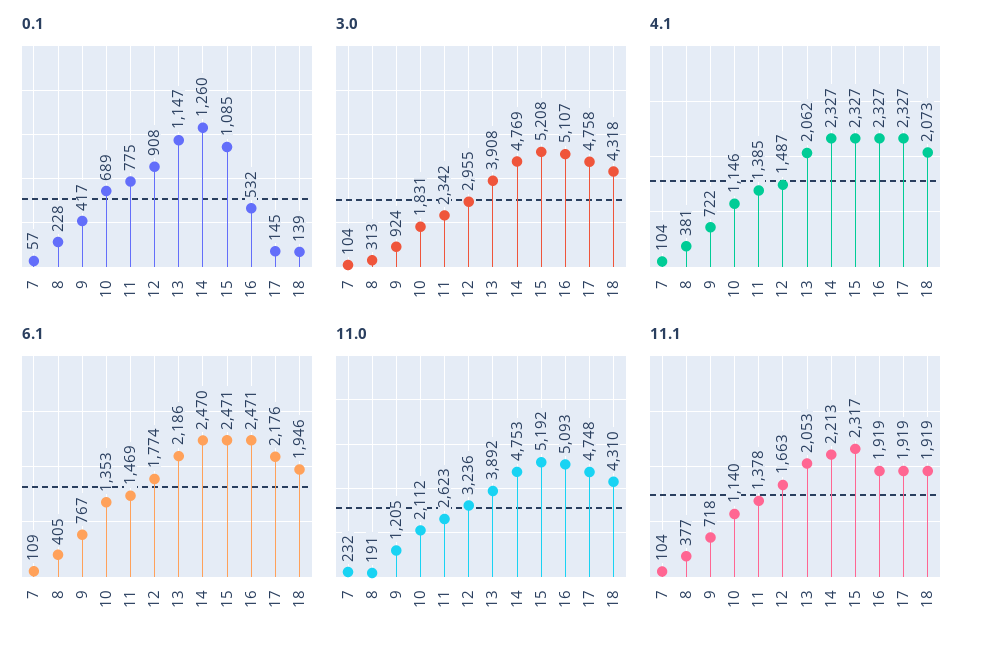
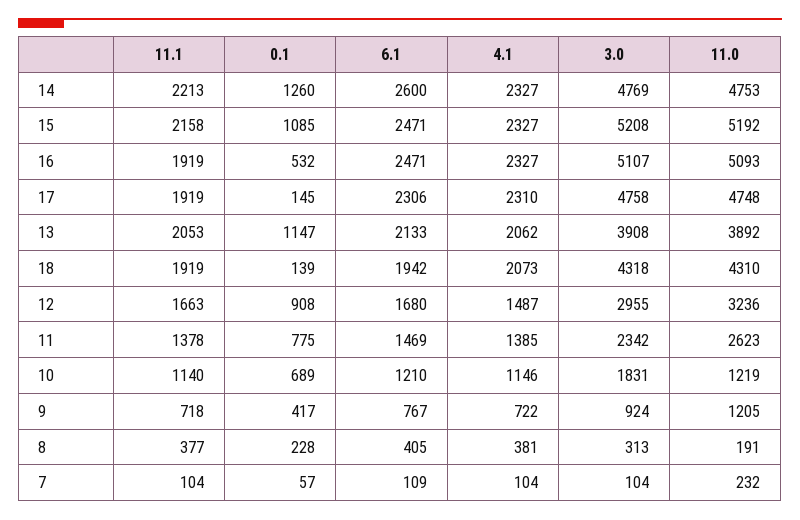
  {
    "0.1": {
      "7": 57,
      "8": 228,
      "9": 417,
      "10": 689,
      "11": 775,
      "12": 908,
      "13": 1147,
      "14": 1260,
      "15": 1085,
      "16": 532,
      "17": 145,
      "18": 139
    },
    "3.0": {
      "7": 104,
      "8": 313,
      "9": 924,
      "10": 1831,
      "11": 2342,
      "12": 2955,
      "13": 3908,
      "14": 4769,
      "15": 5208,
      "16": 5107,
      "17": 4758,
      "18": 4318
    },
    "4.1": {
      "7": 104,
      "8": 381,
      "9": 722,
      "10": 1146,
      "11": 1385,
      "12": 1487,
      "13": 2062,
      "14": 2327,
      "15": 2327,
      "16": 2327,
-     "17": 2327,
+     "17": 2310,
      "18": 2073
    },
    "6.1": {
      "7": 109,
      "8": 405,
      "9": 767,
-     "10": 1353,
+     "10": 1210,
      "11": 1469,
-     "12": 1774,
+     "12": 1680,
-     "13": 2186,
+     "13": 2133,
-     "14": 2470,
+     "14": 2600,
      "15": 2471,
      "16": 2471,
-     "17": 2176,
+     "17": 2306,
-     "18": 1946
+     "18": 1942
    },
    "11.0": {
      "7": 232,
      "8": 191,
      "9": 1205,
-     "10": 2112,
+     "10": 1219,
      "11": 2623,
      "12": 3236,
      "13": 3892,
      "14": 4753,
      "15": 5192,
      "16": 5093,
      "17": 4748,
      "18": 4310
    },
    "11.1": {
      "7": 104,
      "8": 377,
      "9": 718,
      "10": 1140,
      "11": 1378,
      "12": 1663,
      "13": 2053,
      "14": 2213,
-     "15": 2317,
+     "15": 2158,
      "16": 1919,
      "17": 1919,
      "18": 1919
    }
  }

